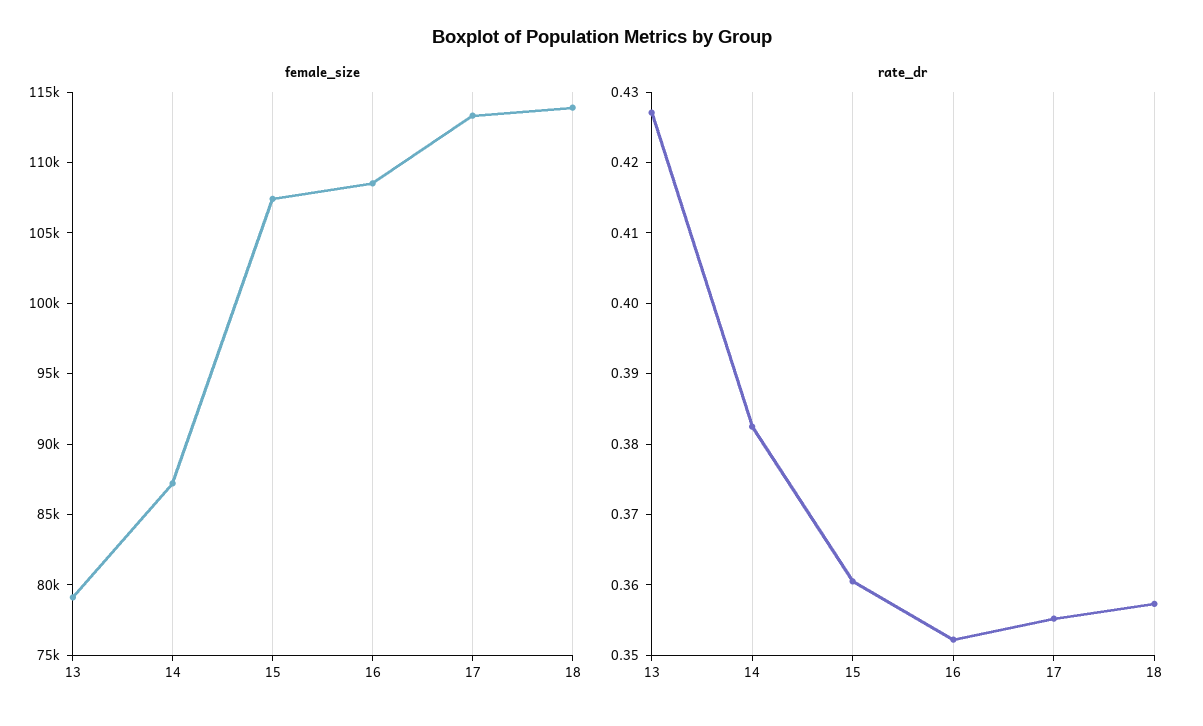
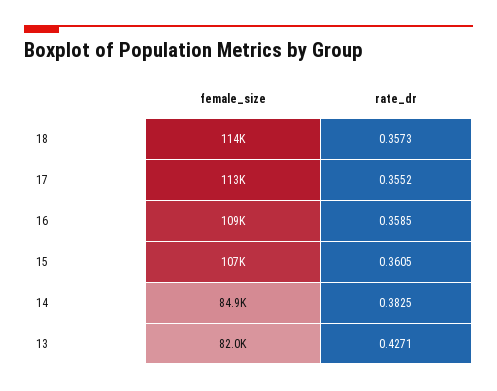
  {
    "female_size": {
-     "13": 79000,
+     "13": 82000,
-     "14": 87000,
+     "14": 84900,
      "15": 107000,
      "16": 109000,
      "17": 113000,
      "18": 114000
    },
    "rate_dr": {
      "13": 0.4271,
      "14": 0.3825,
      "15": 0.3605,
-     "16": 0.352,
+     "16": 0.3585,
      "17": 0.3552,
      "18": 0.3573
    }
  }

